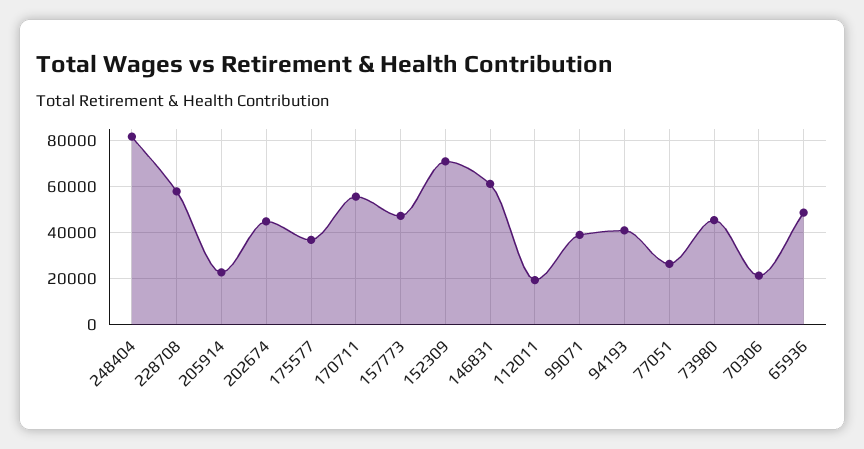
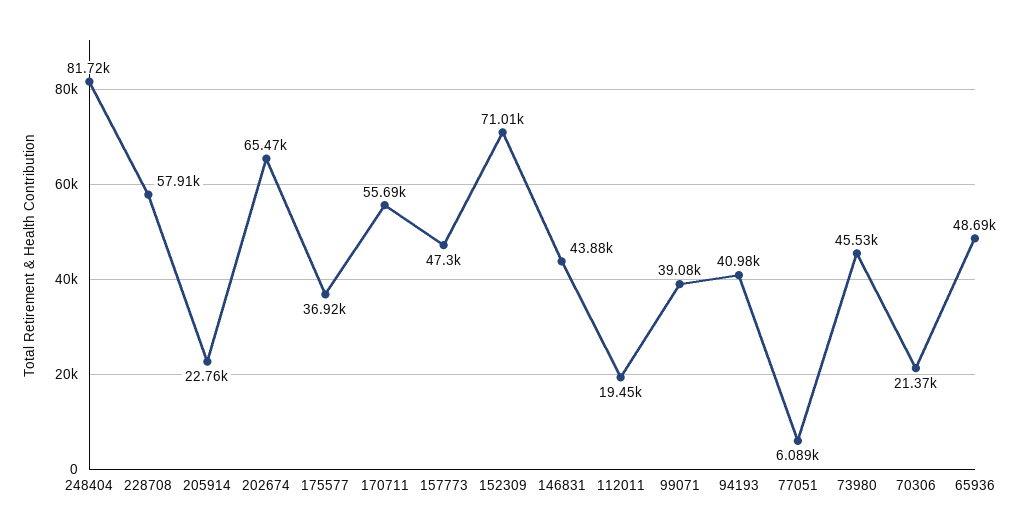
  {
    "248404": 81720,
    "228708": 57910,
    "205914": 22760,
-   "202674": 45000,
+   "202674": 65470,
    "175577": 36920,
    "170711": 55690,
    "157773": 47300,
    "152309": 71010,
-   "146831": 60000,
+   "146831": 43880,
    "112011": 19450,
    "99071": 39080,
    "94193": 40980,
-   "77051": 25000,
+   "77051": 6089,
    "73980": 45530,
    "70306": 21370,
    "65936": 48690
  }

